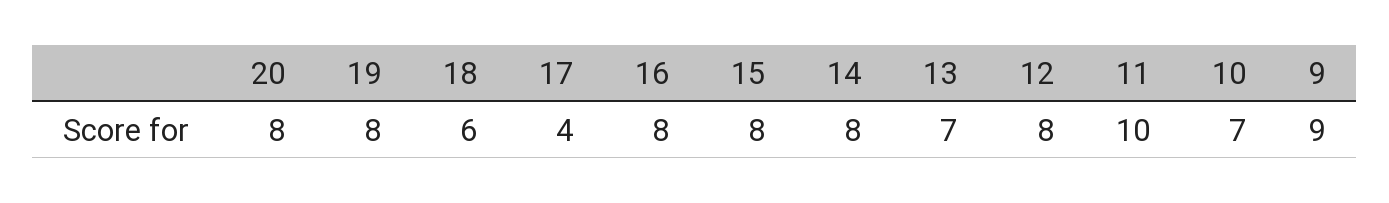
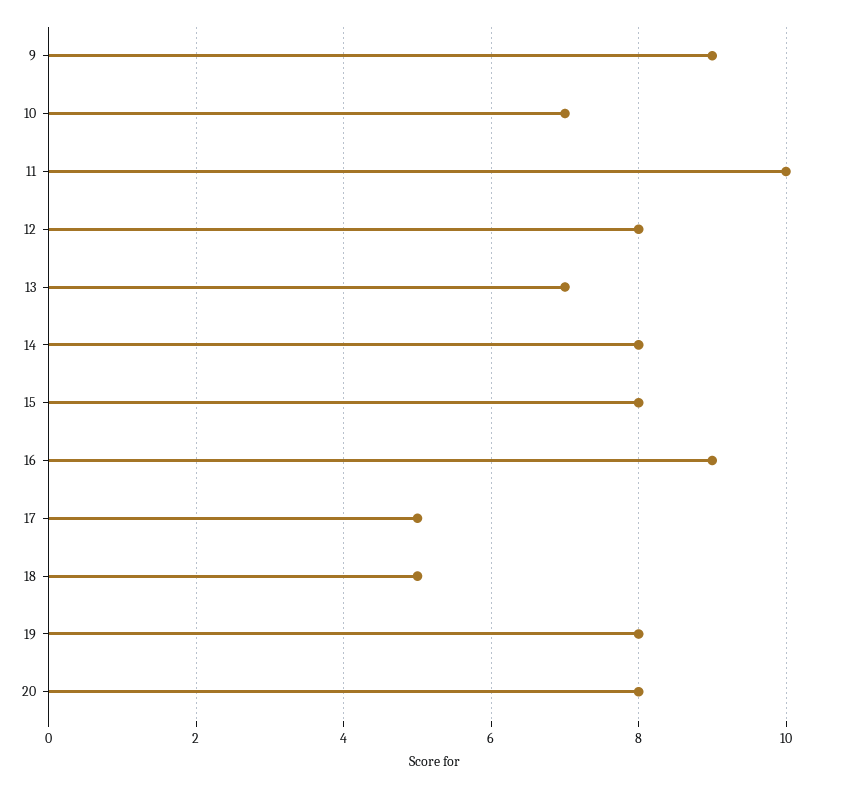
  {
    "20": 8,
    "19": 8,
-   "18": 6,
+   "18": 5,
-   "17": 4,
+   "17": 5,
-   "16": 8,
+   "16": 9,
    "15": 8,
    "14": 8,
    "13": 7,
    "12": 8,
    "11": 10,
    "10": 7,
    "9": 9
  }

